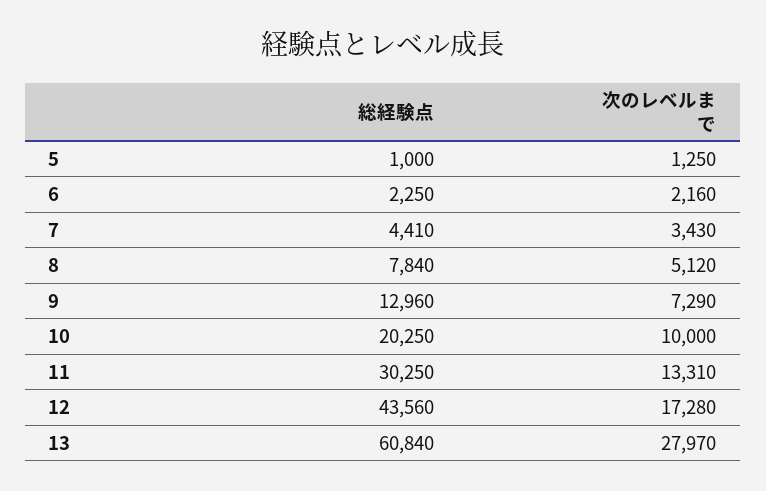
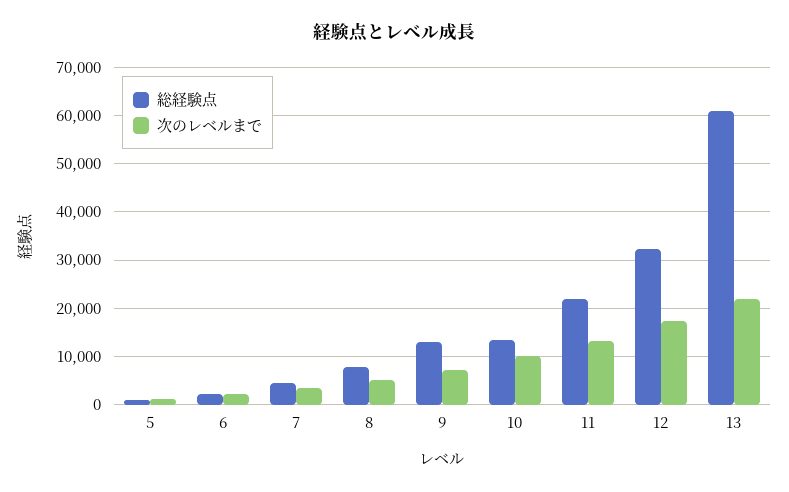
  {
    "総経験点": {
      "5": 1000,
      "6": 2250,
      "7": 4410,
      "8": 7840,
      "9": 12960,
-     "10": 20250,
+     "10": 14000,
-     "11": 30250,
+     "11": 22000,
-     "12": 43560,
+     "12": 32000,
      "13": 60840
    },
    "次のレベルまで": {
      "5": 1250,
      "6": 2160,
      "7": 3430,
      "8": 5120,
      "9": 7290,
      "10": 10000,
      "11": 13310,
      "12": 17280,
-     "13": 27970
+     "13": 22000
    }
  }

